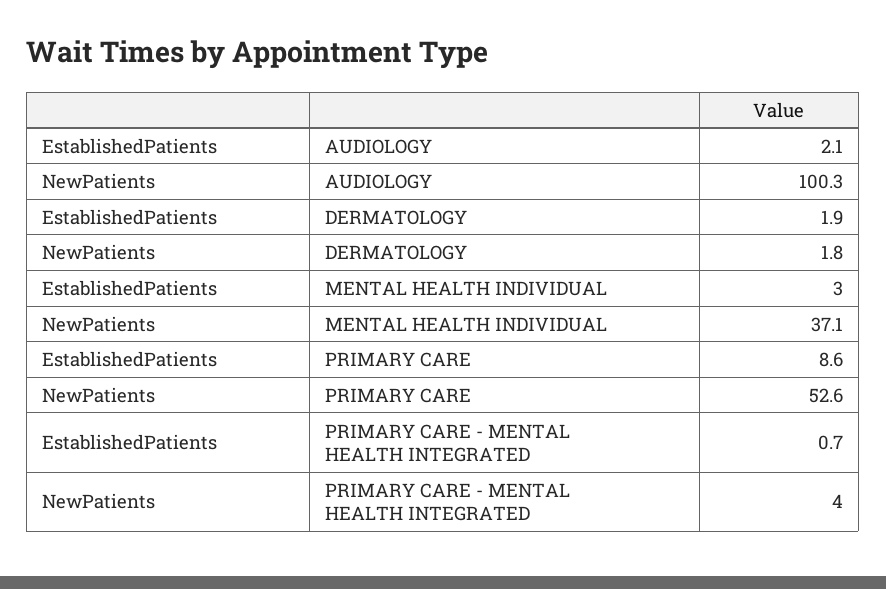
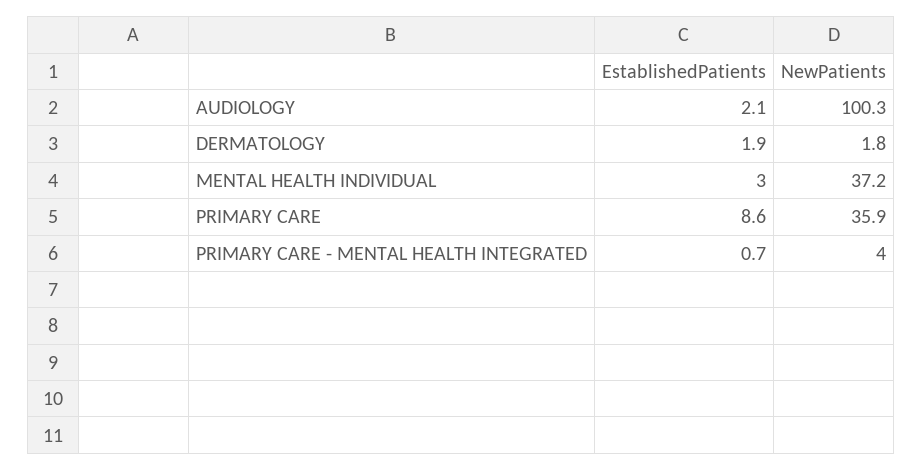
  {
    "EstablishedPatients": {
      "AUDIOLOGY": 2.1,
      "DERMATOLOGY": 1.9,
      "MENTAL HEALTH INDIVIDUAL": 3,
      "PRIMARY CARE": 8.6,
      "PRIMARY CARE - MENTAL HEALTH INTEGRATED": 0.7
    },
    "NewPatients": {
      "AUDIOLOGY": 100.3,
      "DERMATOLOGY": 1.8,
-     "MENTAL HEALTH INDIVIDUAL": 37.1,
+     "MENTAL HEALTH INDIVIDUAL": 37.2,
-     "PRIMARY CARE": 52.6,
+     "PRIMARY CARE": 35.9,
      "PRIMARY CARE - MENTAL HEALTH INTEGRATED": 4
    }
  }

